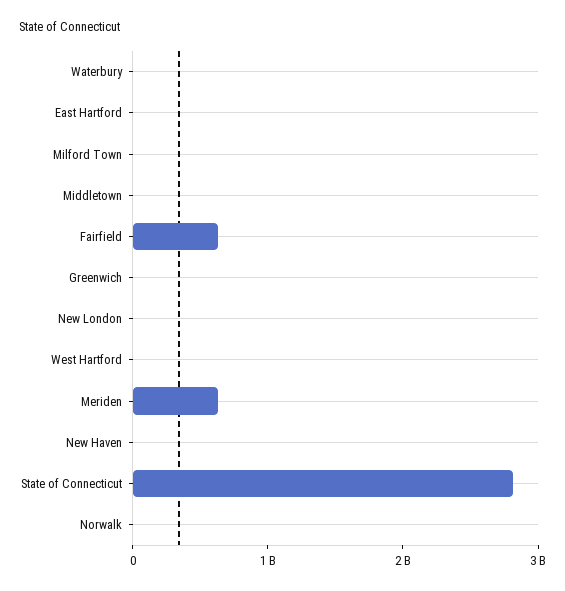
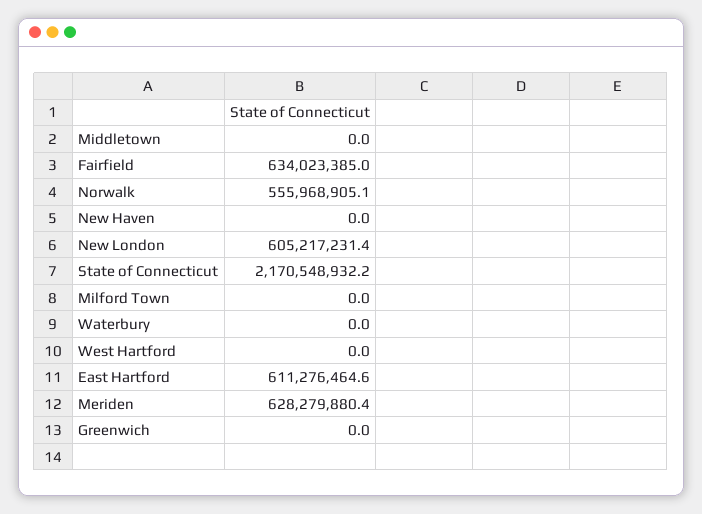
  {
    "Waterbury": 0,
-   "East Hartford": 0,
+   "East Hartford": 611276464.6,
    "Milford Town": 0,
    "Middletown": 0,
    "Fairfield": 634023385,
    "Greenwich": 0,
-   "New London": 0,
+   "New London": 605217231.4,
    "West Hartford": 0,
    "Meriden": 628279880.4,
    "New Haven": 0,
-   "State of Connecticut": 2800000000,
+   "State of Connecticut": 2170548932.2,
-   "Norwalk": 0
+   "Norwalk": 555968905.1
  }

